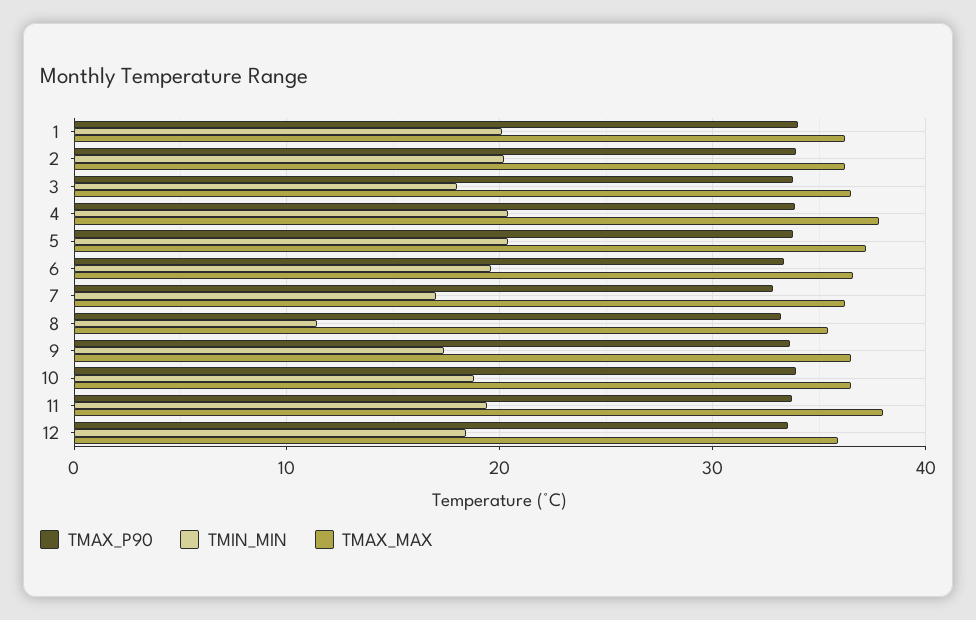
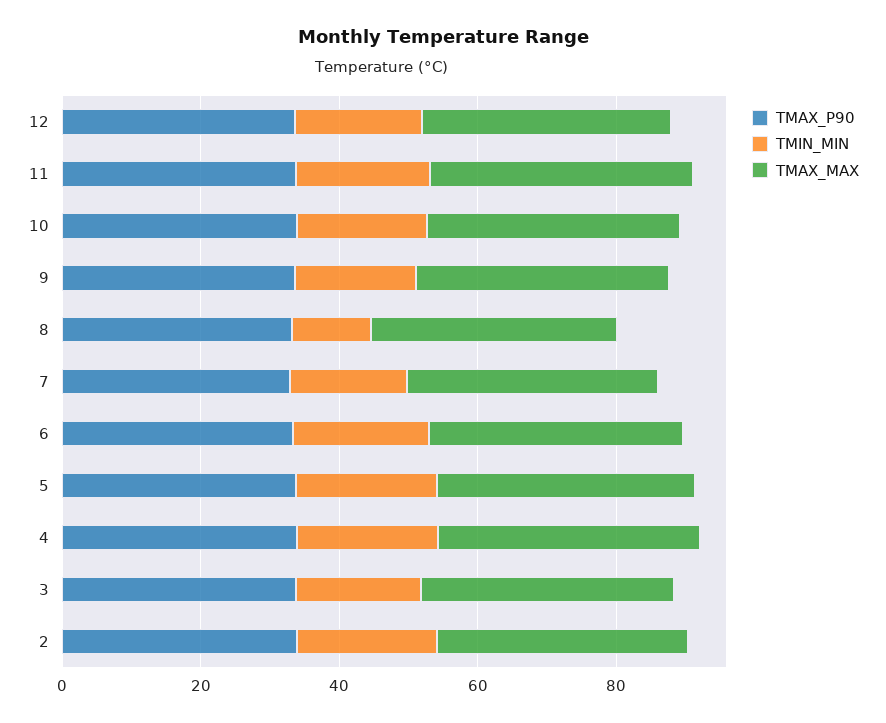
  {
    "TMAX_P90": {
-     "1": 34,
      "2": 34,
      "3": 34,
      "4": 34,
      "5": 34,
      "6": 33,
      "7": 33,
      "8": 33,
      "9": 34,
      "10": 34,
      "11": 34,
      "12": 34
    },
    "TMIN_MIN": {
-     "1": 20,
      "2": 20,
      "3": 18,
      "4": 20,
      "5": 20,
      "6": 20,
      "7": 17,
      "8": 11,
      "9": 17,
      "10": 19,
      "11": 19,
      "12": 18
    },
    "TMAX_MAX": {
-     "1": 36,
      "2": 36,
      "3": 37,
      "4": 38,
      "5": 37,
      "6": 37,
      "7": 36,
      "8": 35,
      "9": 37,
      "10": 37,
      "11": 38,
      "12": 36
    }
  }

